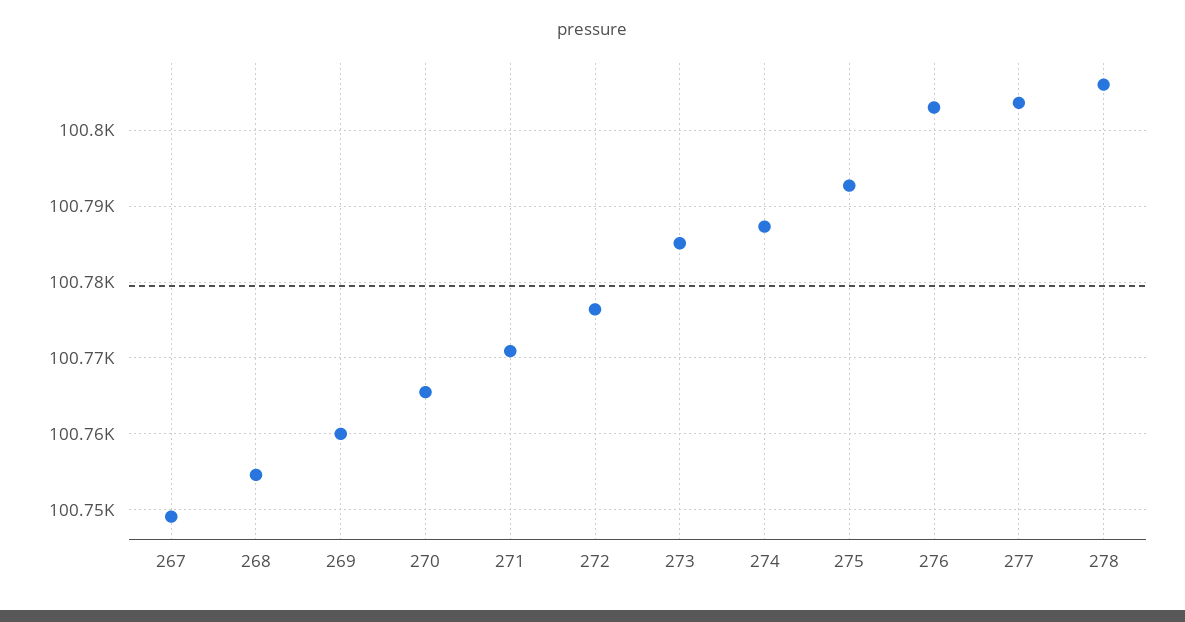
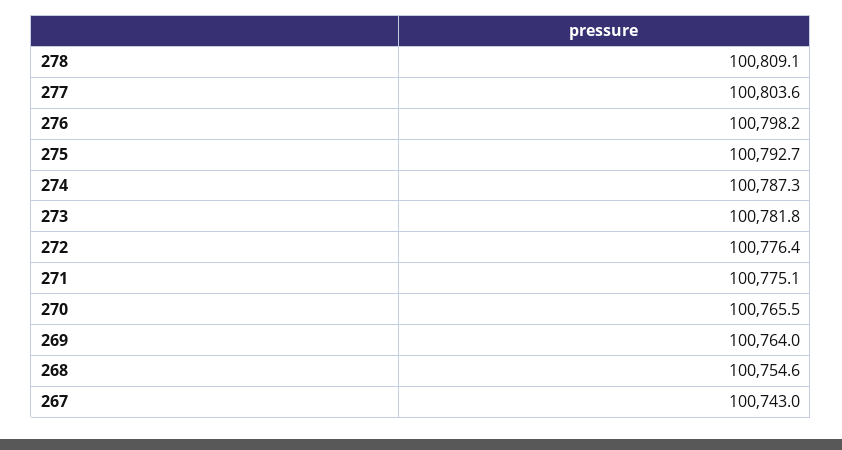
  {
-   "267": 100749,
+   "267": 100743,
    "268": 100754.6,
-   "269": 100760,
+   "269": 100764,
    "270": 100765.5,
-   "271": 100771,
+   "271": 100775.1,
    "272": 100776.4,
-   "273": 100785,
+   "273": 100781.8,
    "274": 100787.3,
    "275": 100792.7,
-   "276": 100803,
+   "276": 100798.2,
    "277": 100803.6,
-   "278": 100806
+   "278": 100809.1
  }

